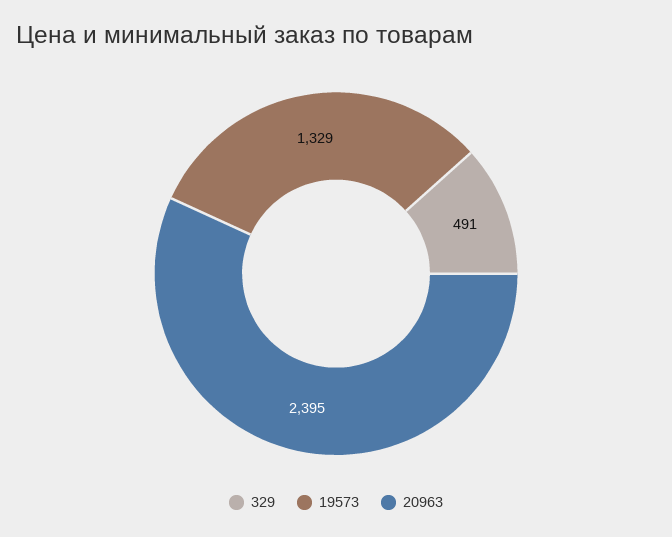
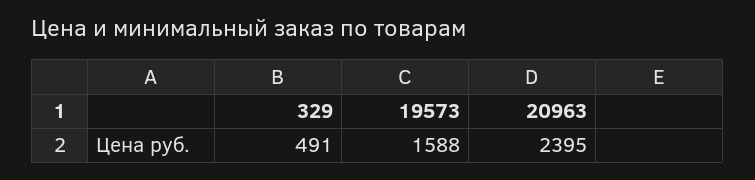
  {
    "329": 491,
-   "19573": 1329,
+   "19573": 1588,
    "20963": 2395
  }

